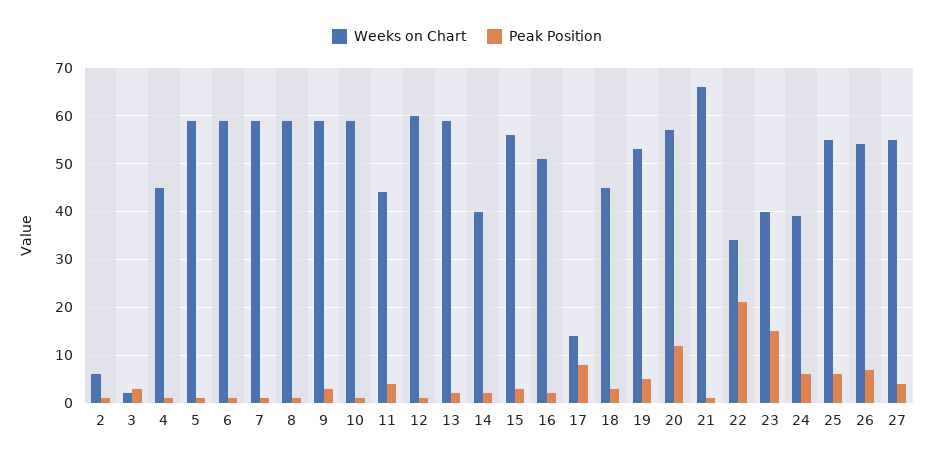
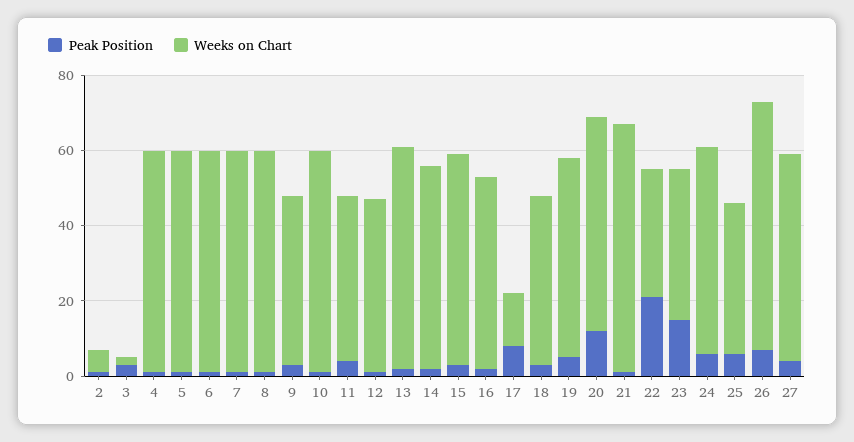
  {
    "Weeks on Chart": {
      "2": 5,
      "3": 0,
-     "4": 45,
+     "4": 60,
      "5": 60,
      "6": 60,
      "7": 60,
      "8": 60,
-     "9": 60,
+     "9": 45,
      "10": 60,
      "11": 45,
-     "12": 60,
+     "12": 45,
      "13": 60,
-     "14": 40,
+     "14": 55,
      "15": 55,
      "16": 50,
      "17": 15,
      "18": 45,
      "19": 55,
      "20": 55,
      "21": 65,
      "22": 35,
      "23": 40,
-     "24": 40,
+     "24": 55,
-     "25": 55,
+     "25": 40,
-     "26": 55,
+     "26": 65,
      "27": 55
    },
    "Peak Position": {
      "2": 0,
      "3": 5,
      "4": 0,
      "5": 0,
      "6": 0,
      "7": 0,
      "8": 0,
      "9": 5,
      "10": 0,
      "11": 5,
      "12": 0,
      "13": 0,
      "14": 0,
      "15": 5,
      "16": 0,
      "17": 10,
      "18": 5,
      "19": 5,
      "20": 10,
      "21": 0,
      "22": 20,
      "23": 15,
      "24": 5,
      "25": 5,
      "26": 5,
      "27": 5
    }
  }

